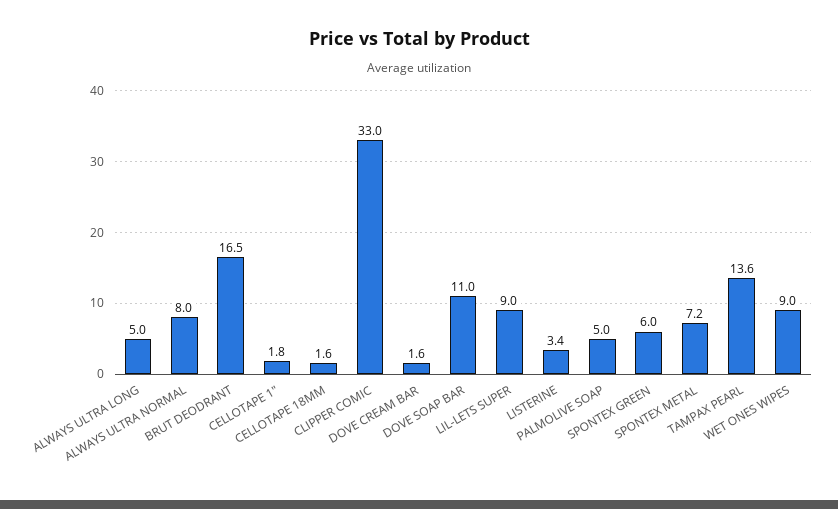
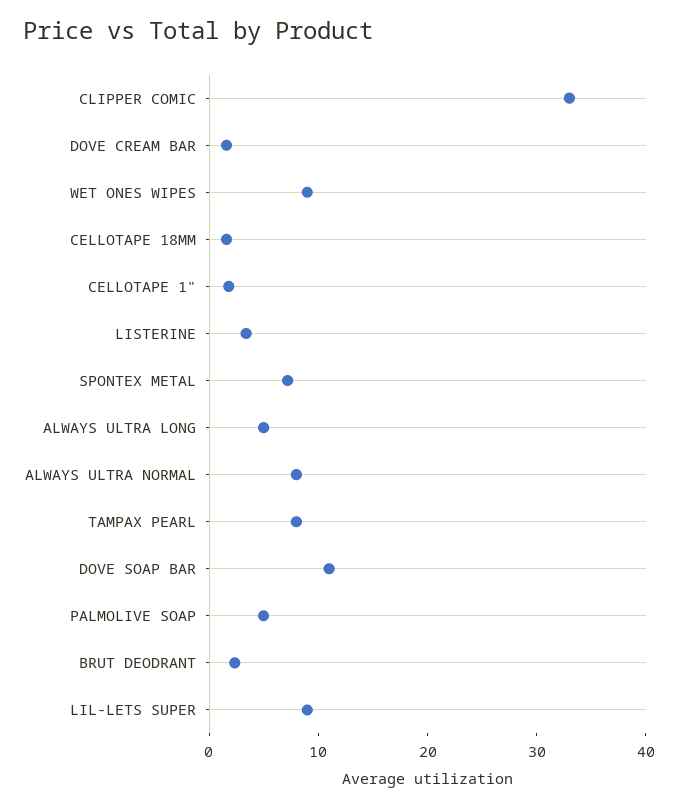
  {
    "ALWAYS ULTRA LONG": 5,
    "ALWAYS ULTRA NORMAL": 8,
-   "BRUT DEODRANT": 16.5,
+   "BRUT DEODRANT": 2,
    "CELLOTAPE 1\"": 1.8,
    "CELLOTAPE 18MM": 1.6,
    "CLIPPER COMIC": 33,
    "DOVE CREAM BAR": 1.6,
    "DOVE SOAP BAR": 11,
    "LIL-LETS SUPER": 9,
    "LISTERINE": 3.4,
    "PALMOLIVE SOAP": 5,
-   "SPONTEX GREEN": 6,
    "SPONTEX METAL": 7.2,
-   "TAMPAX PEARL": 13.6,
+   "TAMPAX PEARL": 8,
    "WET ONES WIPES": 9
  }

